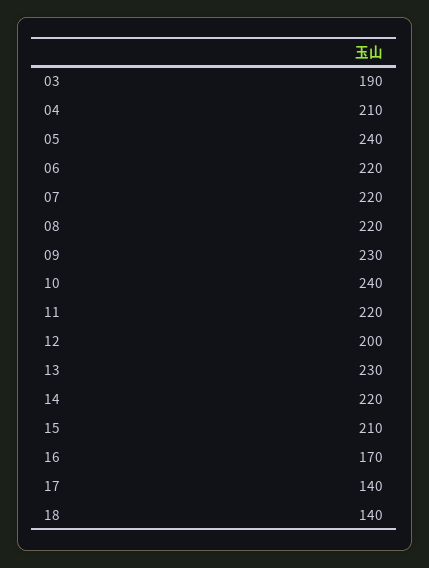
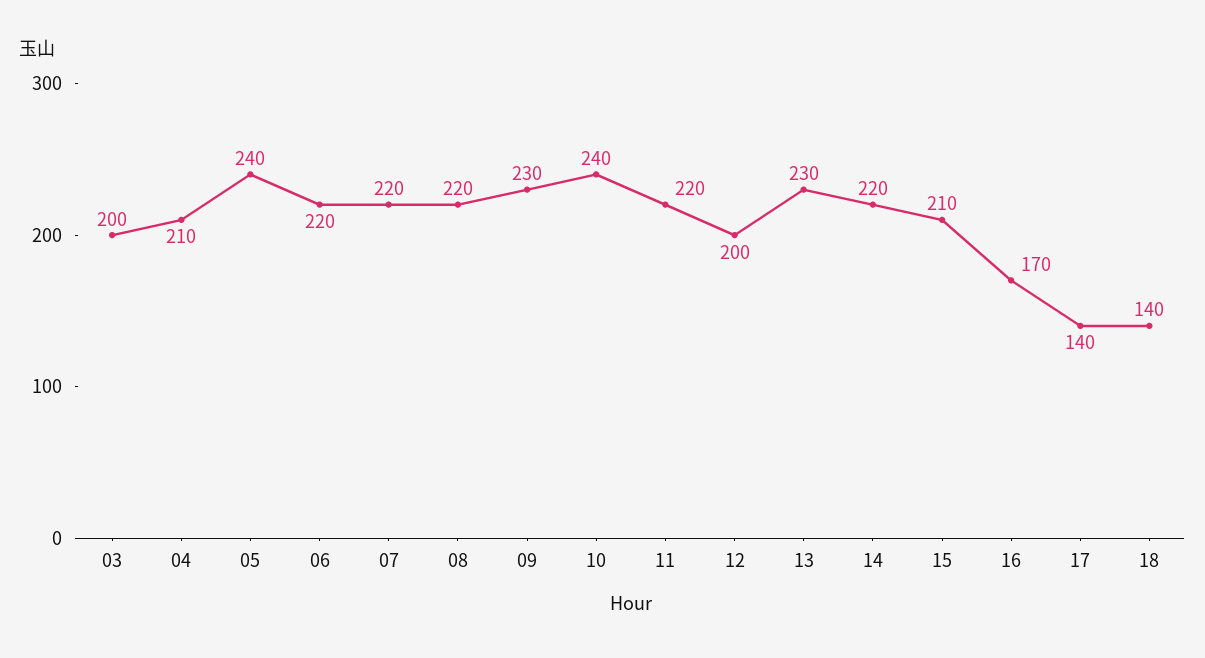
  {
-   "03": 190,
+   "03": 200,
    "04": 210,
    "05": 240,
    "06": 220,
    "07": 220,
    "08": 220,
    "09": 230,
    "10": 240,
    "11": 220,
    "12": 200,
    "13": 230,
    "14": 220,
    "15": 210,
    "16": 170,
    "17": 140,
    "18": 140
  }

